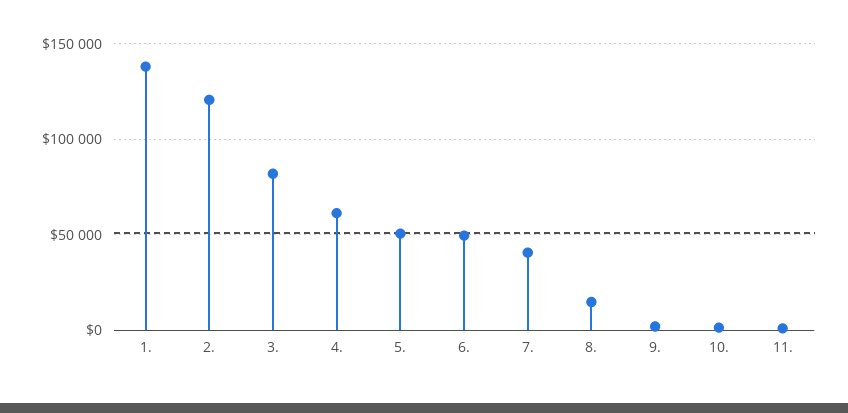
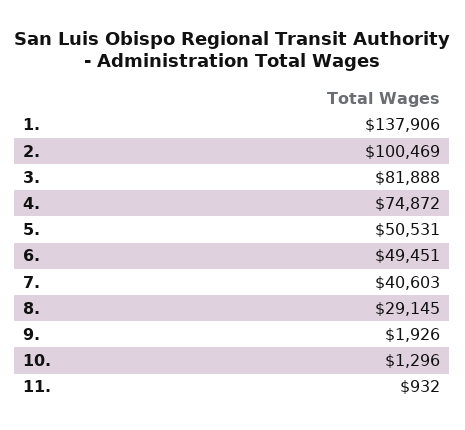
  {
    "1.": 137906,
-   "2.": 120000,
+   "2.": 100469,
    "3.": 81888,
-   "4.": 60000,
+   "4.": 74872,
    "5.": 50531,
    "6.": 49451,
    "7.": 40603,
-   "8.": 15000,
+   "8.": 29145,
    "9.": 1926,
    "10.": 1296,
    "11.": 932
  }

